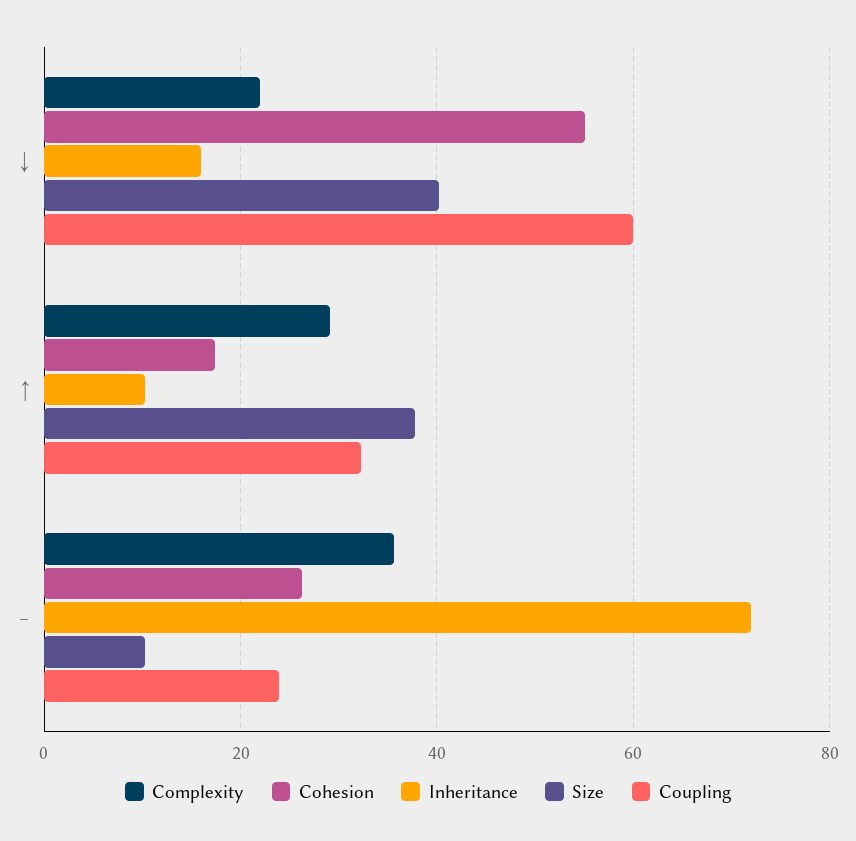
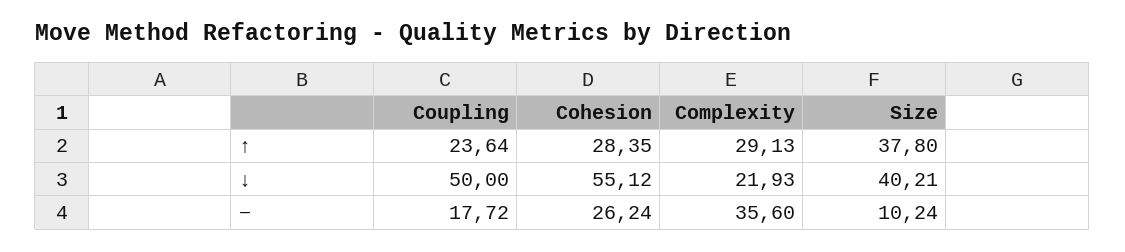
  {
    "Complexity": {
      "↓": 21.93,
      "↑": 29.13,
      "−": 35.6
    },
    "Cohesion": {
      "↓": 55.12,
-     "↑": 18,
+     "↑": 28.35,
      "−": 26.24
    },
-   "Inheritance": {
-     "↓": 16,
-     "↑": 10,
-     "−": 72
-   },
    "Size": {
      "↓": 40.21,
      "↑": 37.8,
      "−": 10.24
    },
    "Coupling": {
-     "↓": 60,
+     "↓": 50,
-     "↑": 32,
+     "↑": 23.64,
-     "−": 24
+     "−": 17.72
    }
  }

